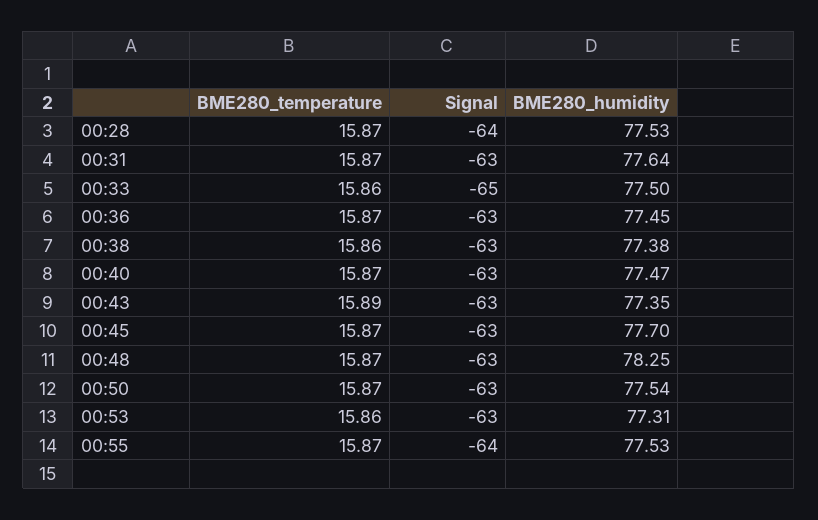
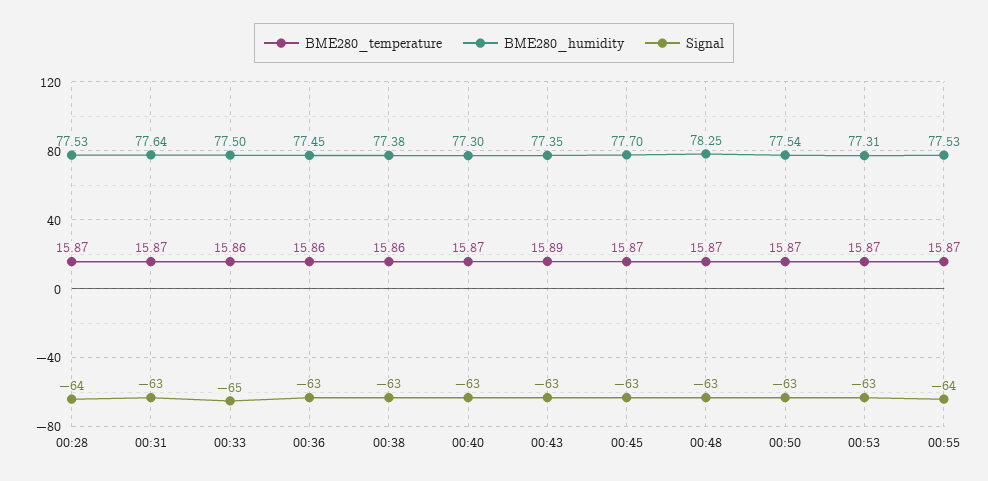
  {
    "BME280_temperature": {
      "00:28": 15.87,
      "00:31": 15.87,
      "00:33": 15.86,
-     "00:36": 15.87,
+     "00:36": 15.86,
      "00:38": 15.86,
      "00:40": 15.87,
      "00:43": 15.89,
      "00:45": 15.87,
      "00:48": 15.87,
      "00:50": 15.87,
-     "00:53": 15.86,
+     "00:53": 15.87,
      "00:55": 15.87
    },
    "Signal": {
      "00:28": -64,
      "00:31": -63,
      "00:33": -65,
      "00:36": -63,
      "00:38": -63,
      "00:40": -63,
      "00:43": -63,
      "00:45": -63,
      "00:48": -63,
      "00:50": -63,
      "00:53": -63,
      "00:55": -64
    },
    "BME280_humidity": {
      "00:28": 77.53,
      "00:31": 77.64,
      "00:33": 77.5,
      "00:36": 77.45,
      "00:38": 77.38,
-     "00:40": 77.47,
+     "00:40": 77.3,
      "00:43": 77.35,
      "00:45": 77.7,
      "00:48": 78.25,
      "00:50": 77.54,
      "00:53": 77.31,
      "00:55": 77.53
    }
  }

